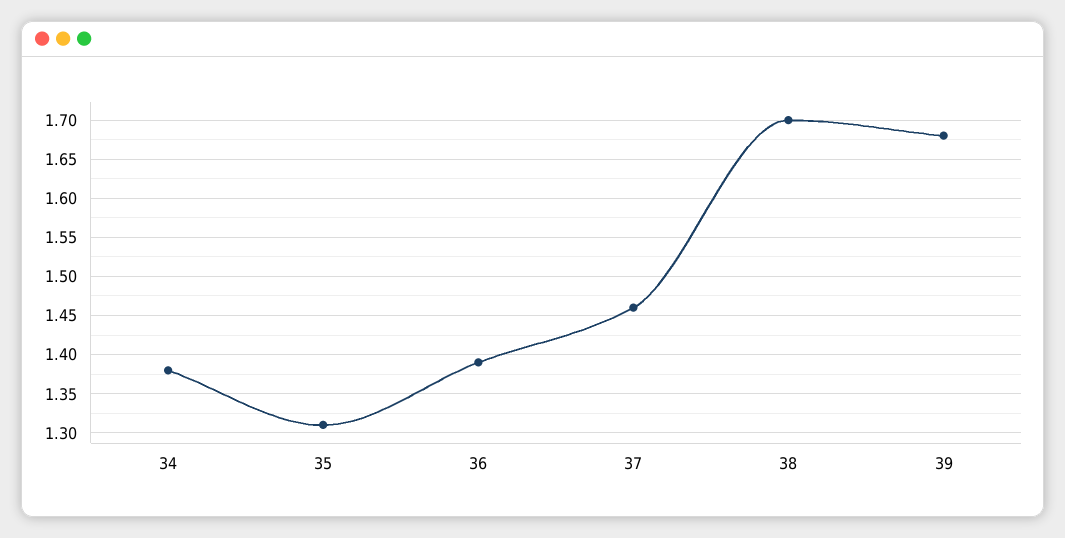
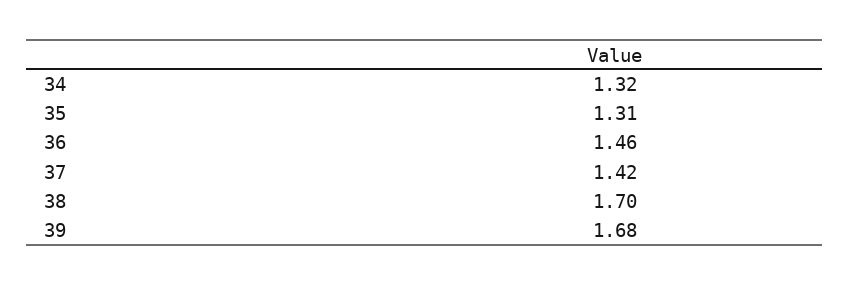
  {
-   "34": 1.38,
+   "34": 1.32,
    "35": 1.31,
-   "36": 1.39,
+   "36": 1.46,
-   "37": 1.46,
+   "37": 1.42,
    "38": 1.7,
    "39": 1.68
  }

